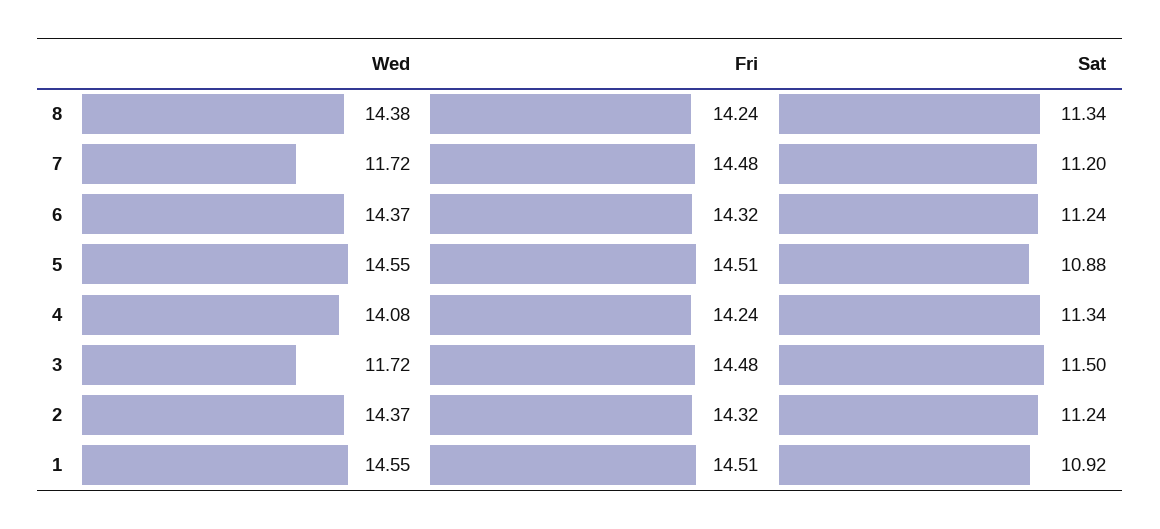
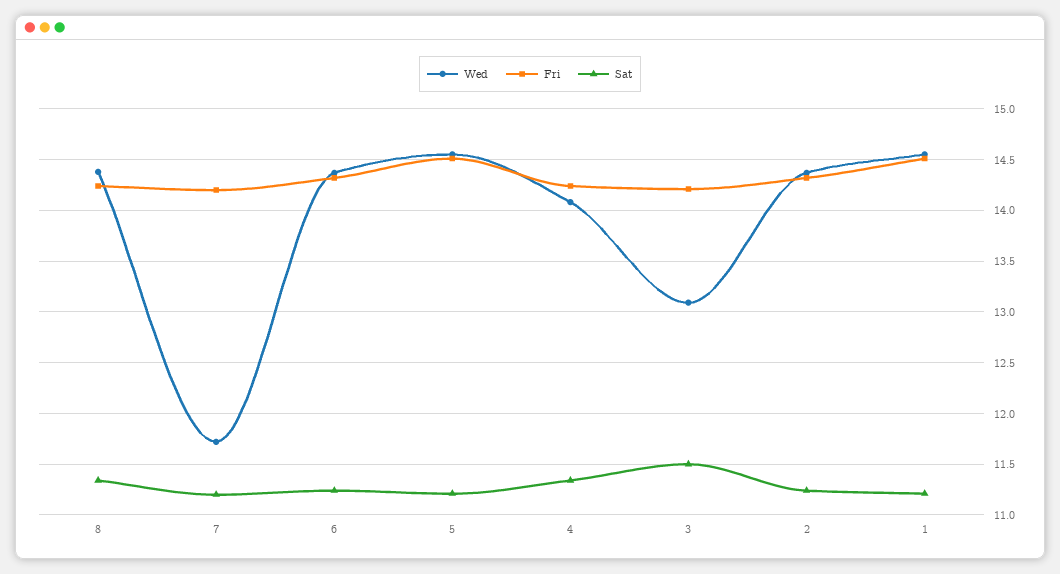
  {
    "Wed": {
      "8": 14.38,
      "7": 11.72,
      "6": 14.37,
      "5": 14.55,
      "4": 14.08,
-     "3": 11.72,
+     "3": 13.1,
      "2": 14.37,
      "1": 14.55
    },
    "Fri": {
      "8": 14.24,
-     "7": 14.48,
+     "7": 14.2,
      "6": 14.32,
      "5": 14.51,
      "4": 14.24,
-     "3": 14.48,
+     "3": 14.2,
      "2": 14.32,
      "1": 14.51
    },
    "Sat": {
      "8": 11.34,
      "7": 11.2,
      "6": 11.24,
-     "5": 10.88,
+     "5": 11.2,
      "4": 11.34,
      "3": 11.5,
      "2": 11.24,
-     "1": 10.92
+     "1": 11.2
    }
  }

